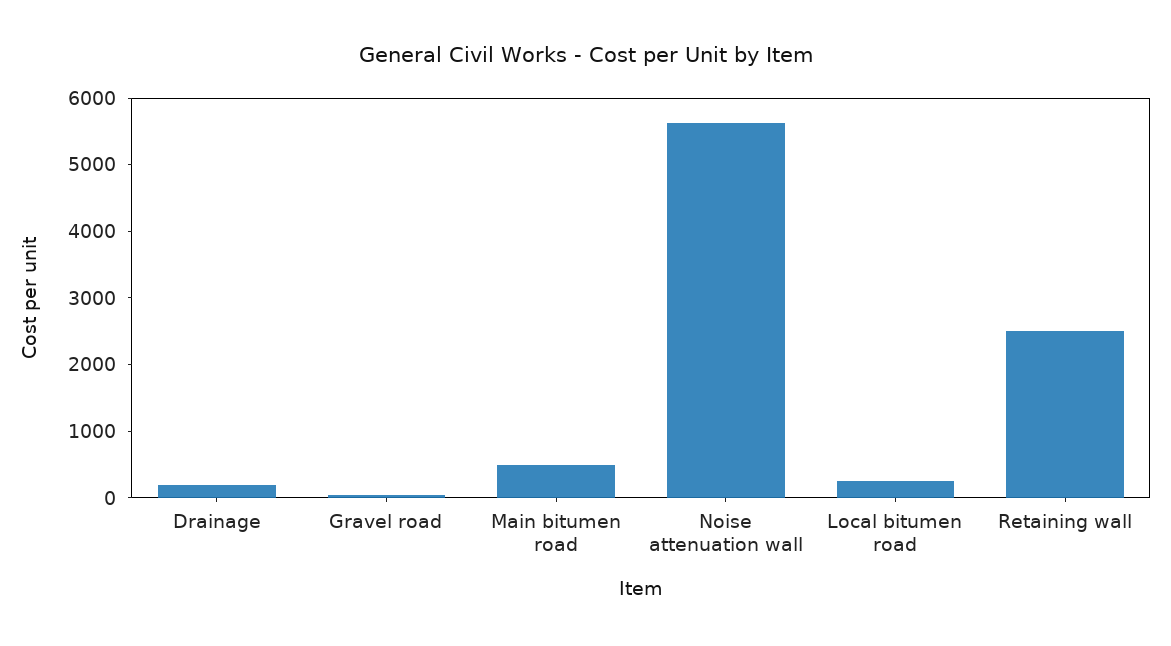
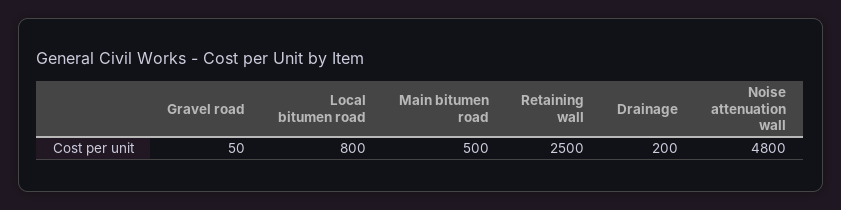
  {
    "Drainage": 200,
    "Gravel road": 50,
    "Main bitumen road": 500,
-   "Noise attenuation wall": 5600,
+   "Noise attenuation wall": 4800,
-   "Local bitumen road": 200,
+   "Local bitumen road": 800,
    "Retaining wall": 2500
  }

